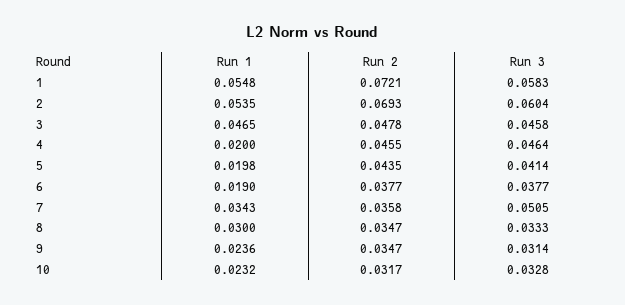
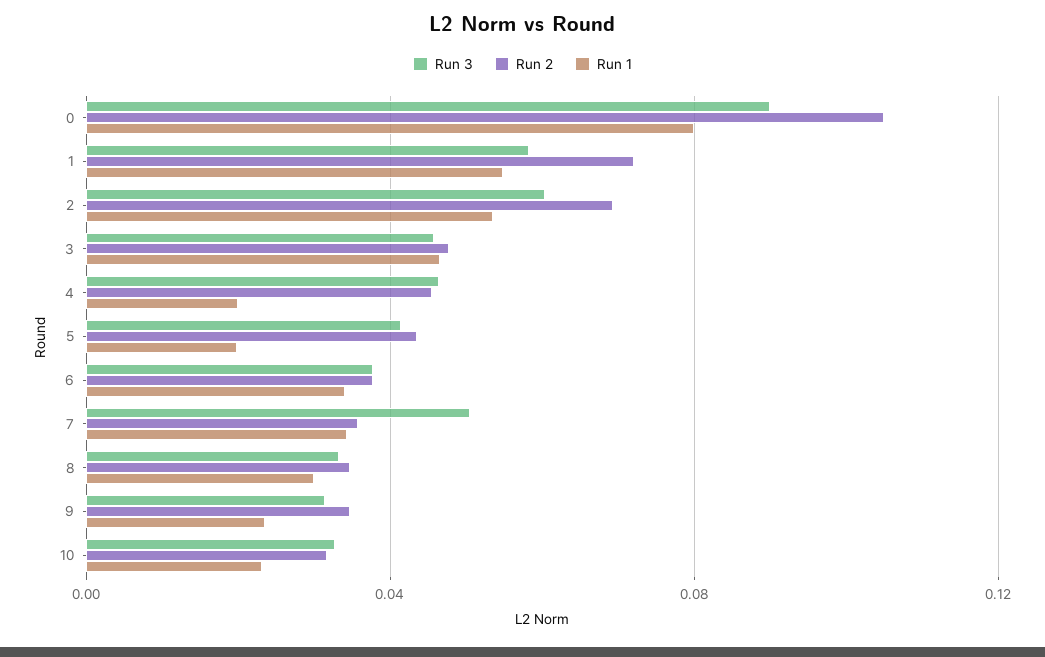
  {
    "Run 1": {
      "1": 0.0548,
      "2": 0.0535,
      "3": 0.0465,
      "4": 0.02,
      "5": 0.0198,
-     "6": 0.019,
+     "6": 0.035,
      "7": 0.0343,
      "8": 0.03,
      "9": 0.0236,
-     "10": 0.0232
+     "10": 0.0232,
+     "0": 0.08
    },
    "Run 2": {
      "1": 0.0721,
      "2": 0.0693,
      "3": 0.0478,
      "4": 0.0455,
      "5": 0.0435,
      "6": 0.0377,
      "7": 0.0358,
      "8": 0.0347,
      "9": 0.0347,
-     "10": 0.0317
+     "10": 0.0317,
+     "0": 0.105
    },
    "Run 3": {
      "1": 0.0583,
      "2": 0.0604,
      "3": 0.0458,
      "4": 0.0464,
      "5": 0.0414,
      "6": 0.0377,
      "7": 0.0505,
      "8": 0.0333,
      "9": 0.0314,
-     "10": 0.0328
+     "10": 0.0328,
+     "0": 0.09
    }
  }

